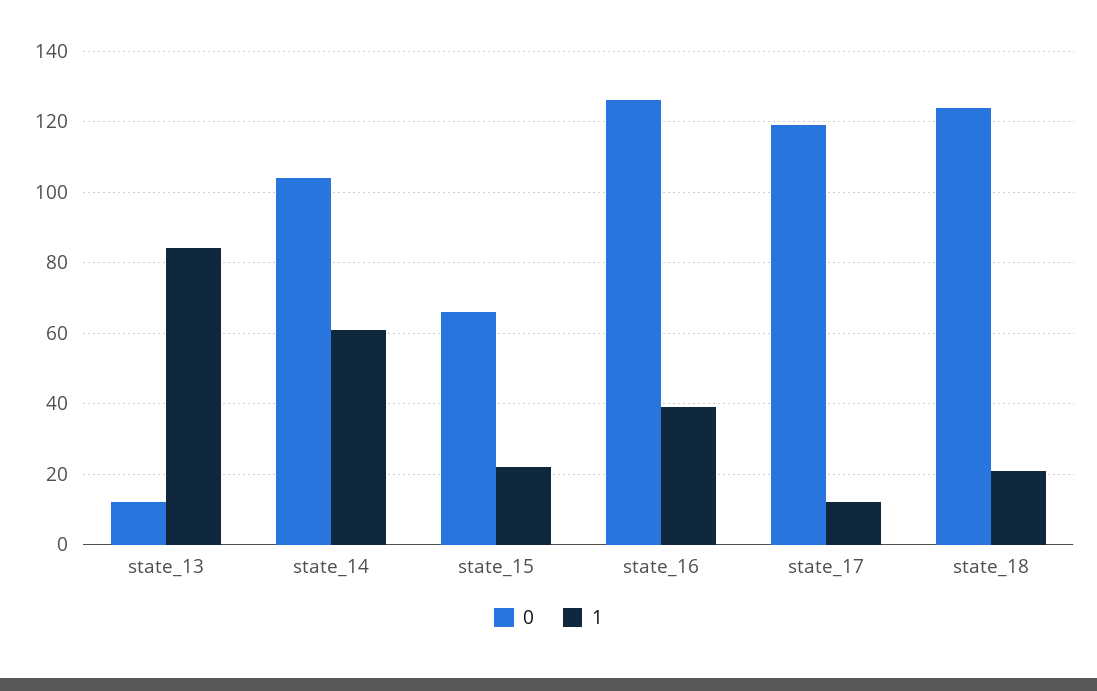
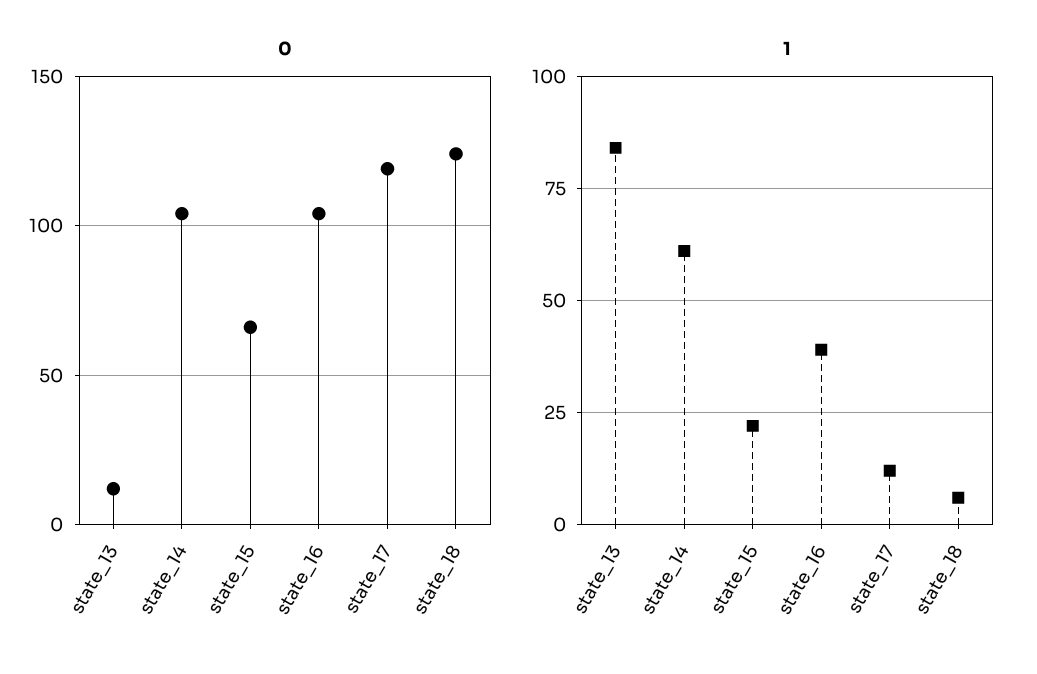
  {
    "0": {
      "state_13": 10,
      "state_14": 105,
      "state_15": 65,
-     "state_16": 125,
+     "state_16": 105,
      "state_17": 120,
      "state_18": 125
    },
    "1": {
      "state_13": 85,
      "state_14": 60,
      "state_15": 20,
      "state_16": 40,
      "state_17": 10,
-     "state_18": 20
+     "state_18": 5
    }
  }

